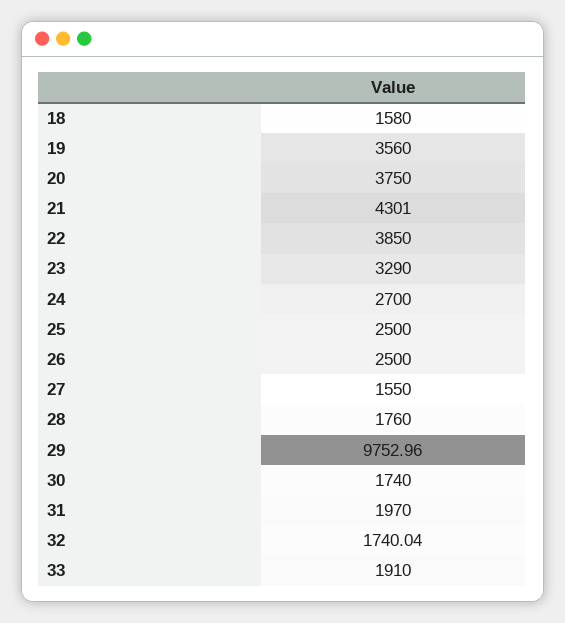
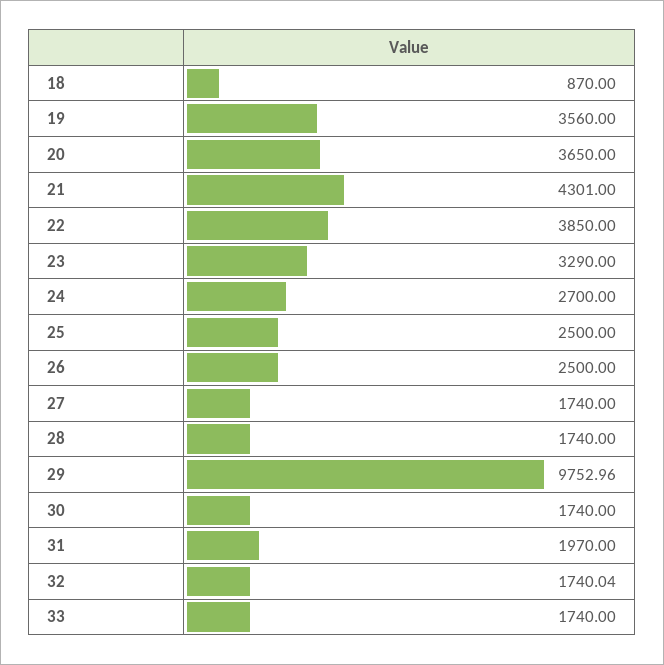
  {
-   "18": 1580,
+   "18": 870,
    "19": 3560,
-   "20": 3750,
+   "20": 3650,
    "21": 4301,
    "22": 3850,
    "23": 3290,
    "24": 2700,
    "25": 2500,
    "26": 2500,
-   "27": 1550,
+   "27": 1740,
-   "28": 1760,
+   "28": 1740,
    "29": 9752.96,
    "30": 1740,
    "31": 1970,
    "32": 1740.04,
-   "33": 1910
+   "33": 1740
  }

